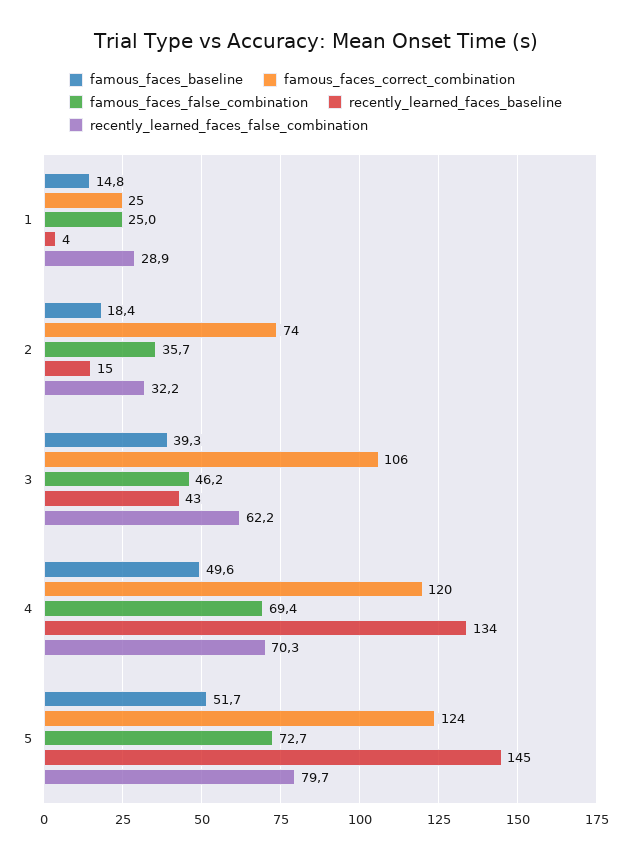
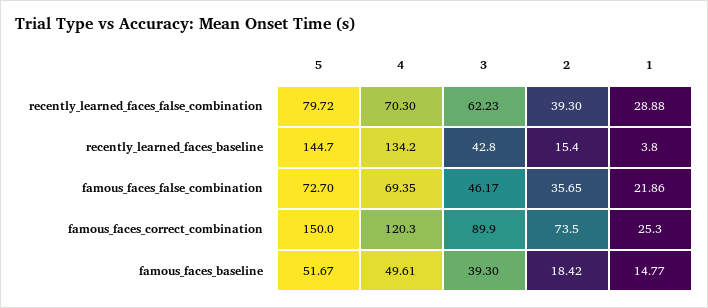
  {
    "famous_faces_baseline": {
      "1": 14.77,
      "2": 18.42,
      "3": 39.3,
      "4": 49.61,
      "5": 51.67
    },
    "famous_faces_correct_combination": {
      "1": 25.3,
      "2": 73.5,
-     "3": 106,
+     "3": 89.9,
      "4": 120.3,
-     "5": 124
+     "5": 150
    },
    "famous_faces_false_combination": {
-     "1": 25,
+     "1": 21.86,
      "2": 35.65,
      "3": 46.17,
      "4": 69.35,
      "5": 72.7
    },
    "recently_learned_faces_baseline": {
      "1": 3.8,
      "2": 15.4,
      "3": 42.8,
      "4": 134.2,
      "5": 144.7
    },
    "recently_learned_faces_false_combination": {
      "1": 28.88,
-     "2": 32.2,
+     "2": 39.3,
      "3": 62.23,
      "4": 70.3,
      "5": 79.72
    }
  }

